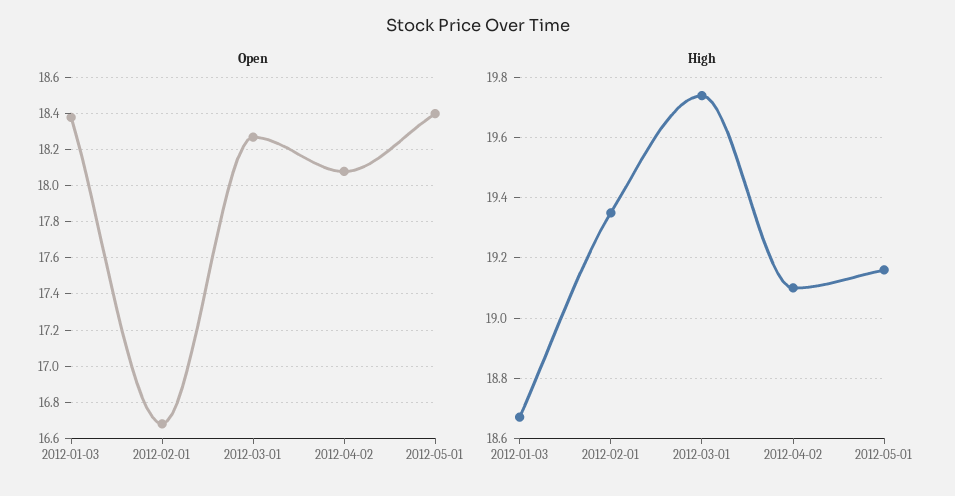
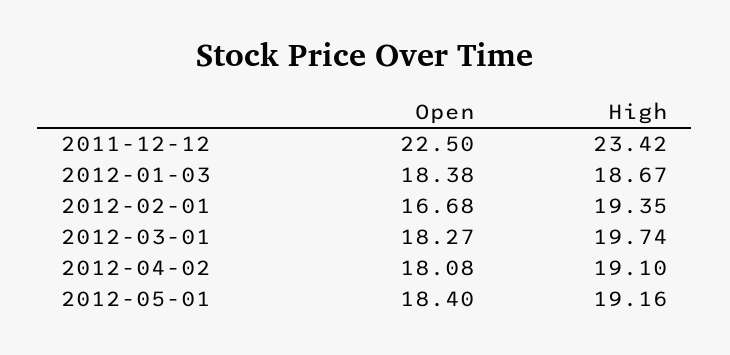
  {
    "Open": {
      "2012-01-03": 18.38,
      "2012-02-01": 16.68,
      "2012-03-01": 18.27,
      "2012-04-02": 18.08,
-     "2012-05-01": 18.4
+     "2012-05-01": 18.4,
+     "2011-12-12": 22.5
    },
    "High": {
      "2012-01-03": 18.67,
      "2012-02-01": 19.35,
      "2012-03-01": 19.74,
      "2012-04-02": 19.1,
-     "2012-05-01": 19.16
+     "2012-05-01": 19.16,
+     "2011-12-12": 23.42
    }
  }

